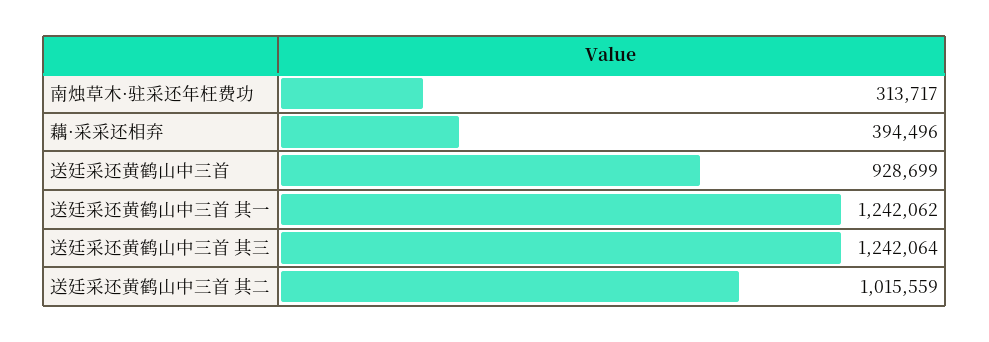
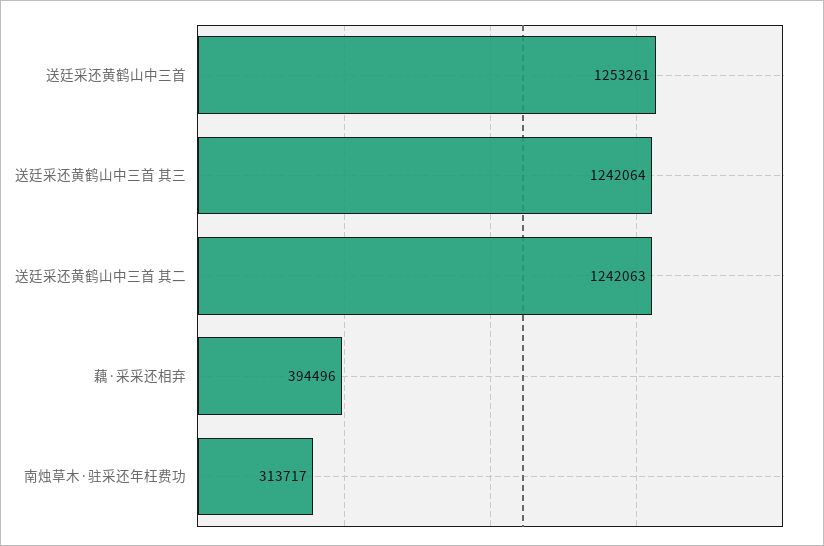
  {
    "南烛草木·驻采还年枉费功": 313717,
    "藕·采采还相弃": 394496,
-   "送廷采还黄鹤山中三首": 928699,
+   "送廷采还黄鹤山中三首": 1253261,
-   "送廷采还黄鹤山中三首 其一": 1242062,
    "送廷采还黄鹤山中三首 其三": 1242064,
-   "送廷采还黄鹤山中三首 其二": 1015559
+   "送廷采还黄鹤山中三首 其二": 1242063
  }

